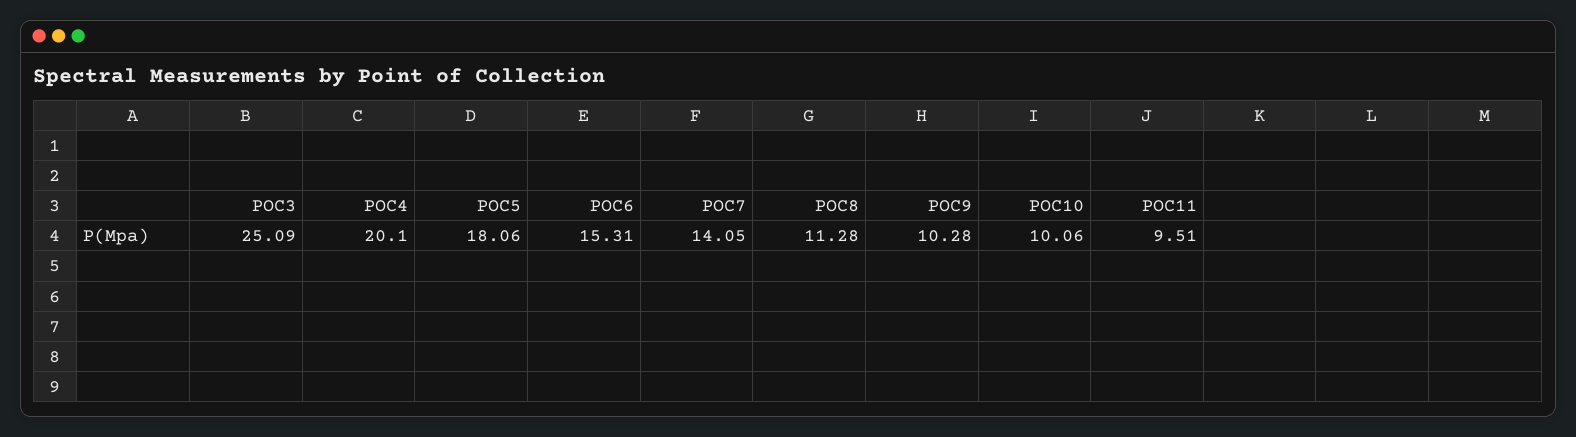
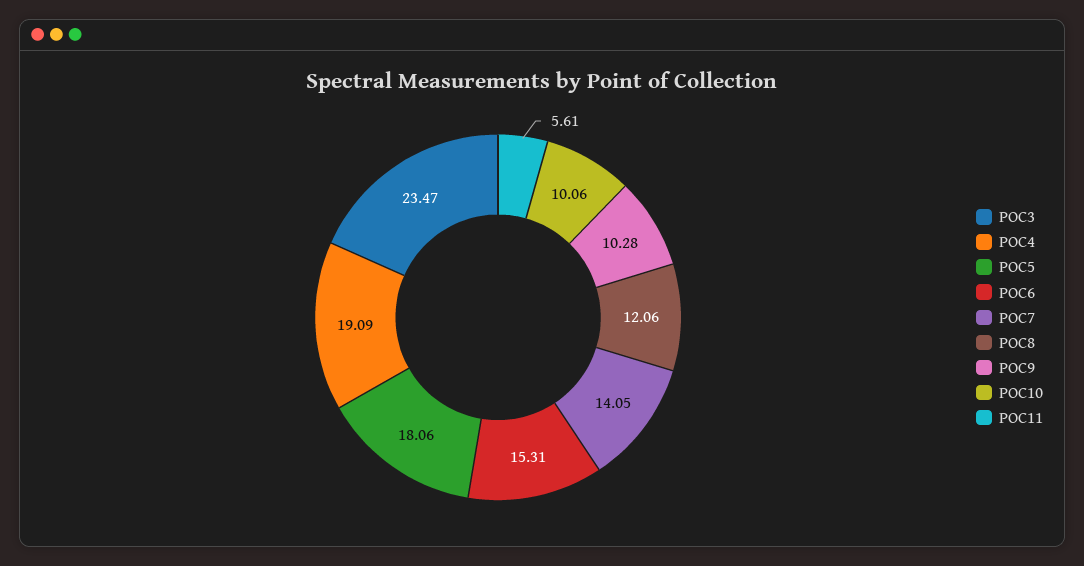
  {
-   "POC3": 25.09,
+   "POC3": 23.47,
-   "POC4": 20.1,
+   "POC4": 19.09,
    "POC5": 18.06,
    "POC6": 15.31,
    "POC7": 14.05,
-   "POC8": 11.28,
+   "POC8": 12.06,
    "POC9": 10.28,
    "POC10": 10.06,
-   "POC11": 9.51
+   "POC11": 5.61
  }

